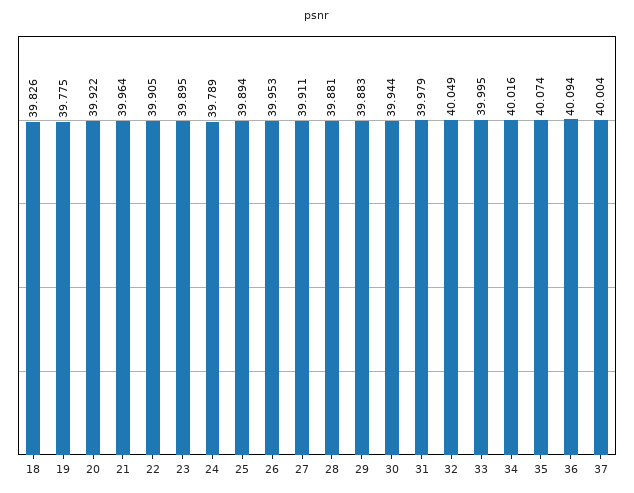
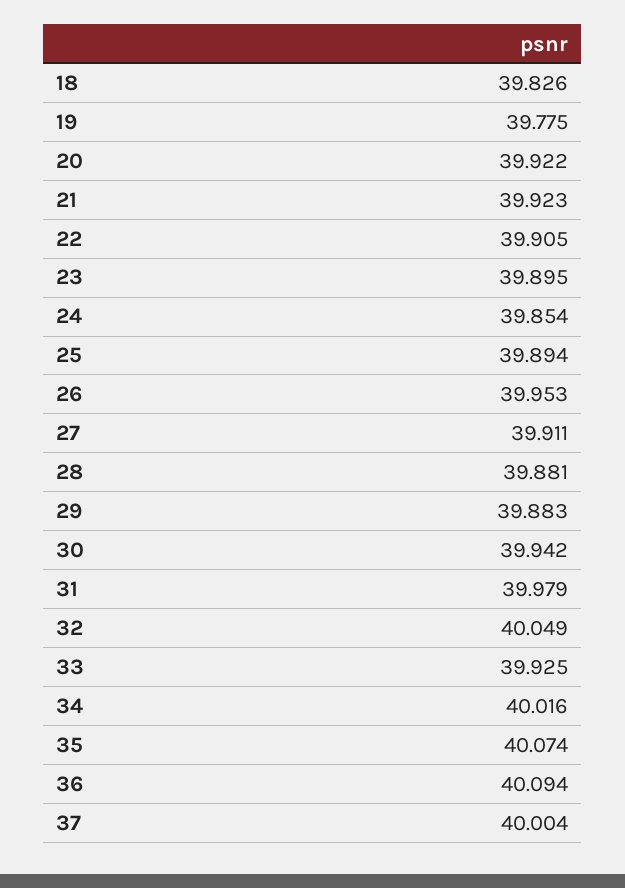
  {
    "18": 39.826,
    "19": 39.775,
    "20": 39.922,
-   "21": 39.964,
+   "21": 39.923,
    "22": 39.905,
    "23": 39.895,
-   "24": 39.789,
+   "24": 39.854,
    "25": 39.894,
    "26": 39.953,
    "27": 39.911,
    "28": 39.881,
    "29": 39.883,
-   "30": 39.944,
+   "30": 39.942,
    "31": 39.979,
    "32": 40.049,
-   "33": 39.995,
+   "33": 39.925,
    "34": 40.016,
    "35": 40.074,
    "36": 40.094,
    "37": 40.004
  }

